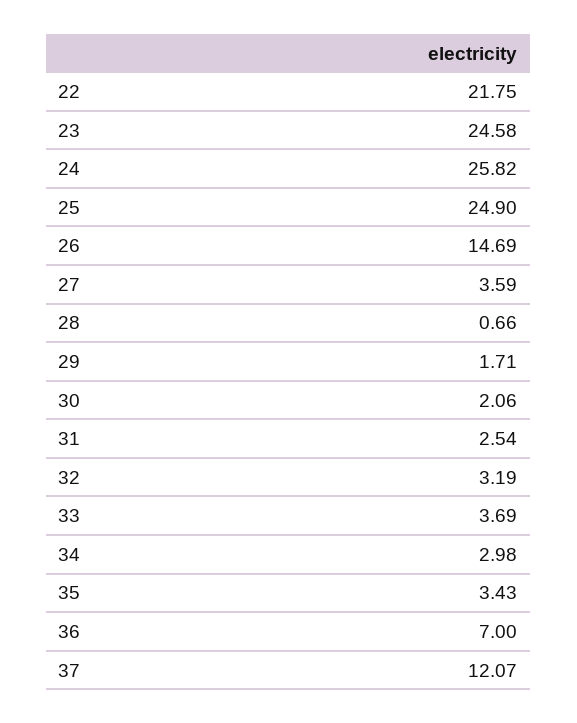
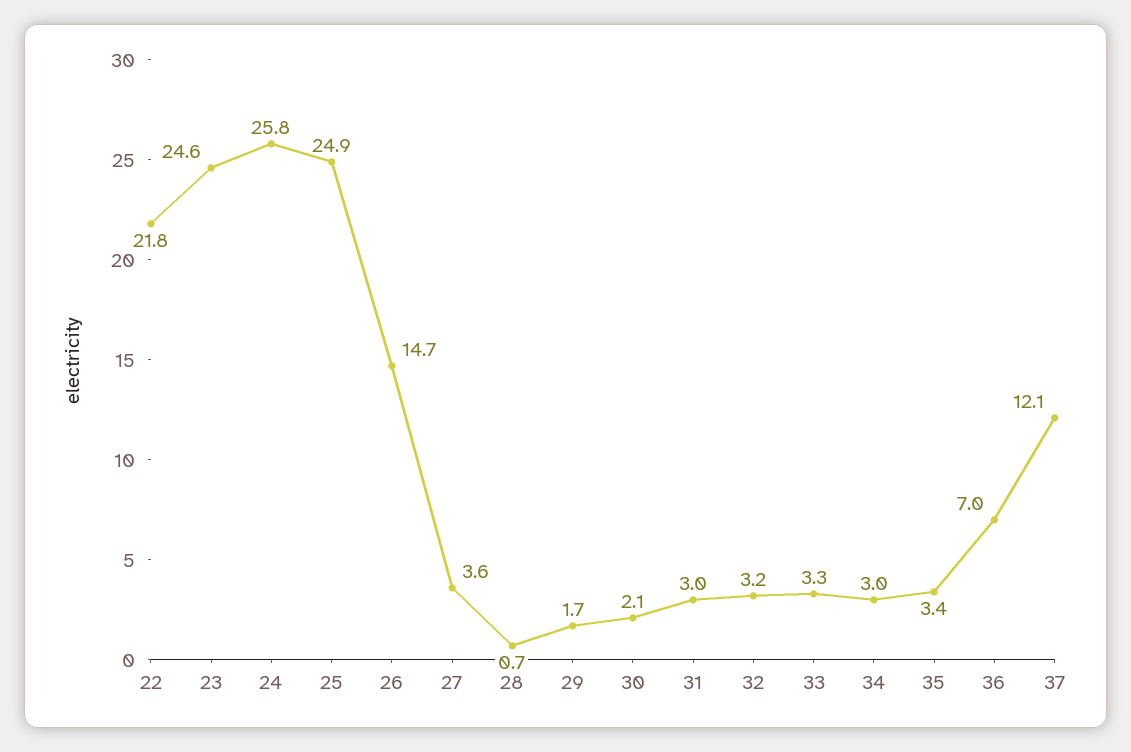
  {
    "22": 21.75,
    "23": 24.58,
    "24": 25.82,
    "25": 24.9,
    "26": 14.69,
    "27": 3.59,
    "28": 0.66,
    "29": 1.71,
    "30": 2.06,
-   "31": 2.54,
+   "31": 3,
    "32": 3.19,
-   "33": 3.69,
+   "33": 3.3,
    "34": 2.98,
    "35": 3.43,
    "36": 7,
    "37": 12.07
  }

